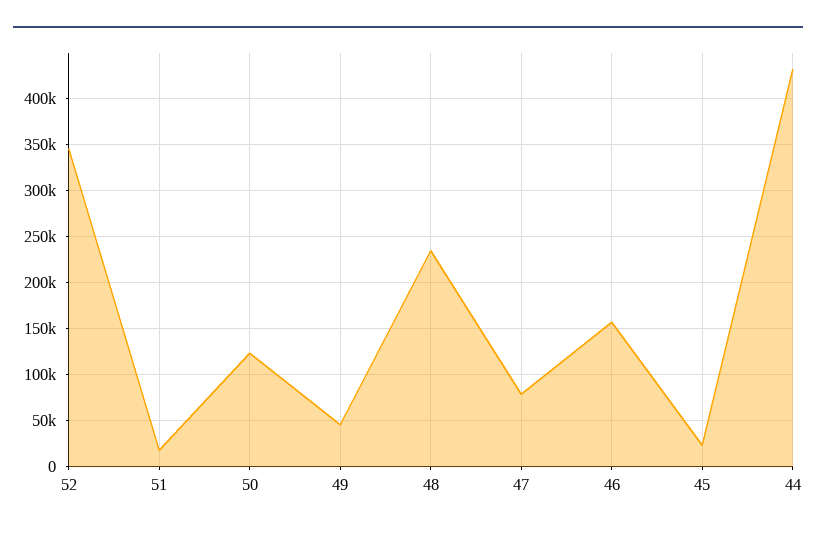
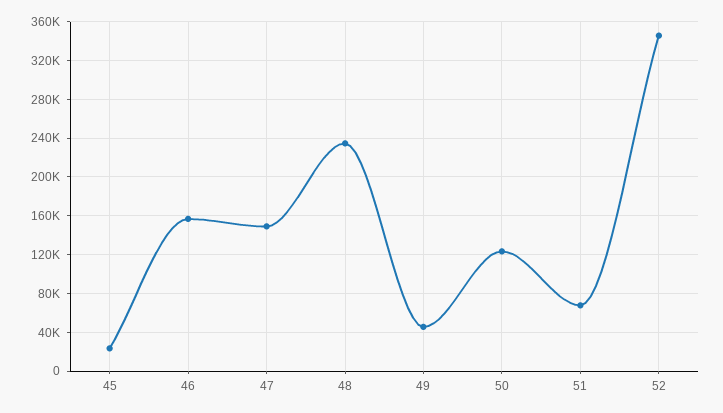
  {
    "52": 350000,
-   "51": 20000,
+   "51": 70000,
    "50": 120000,
    "49": 50000,
    "48": 230000,
-   "47": 80000,
+   "47": 150000,
    "46": 160000,
-   "45": 20000,
+   "45": 20000
-   "44": 430000
  }

